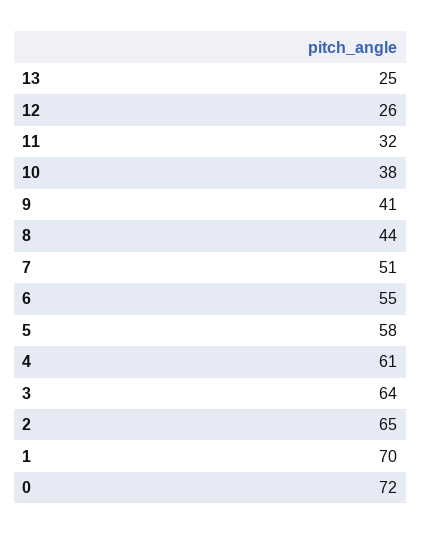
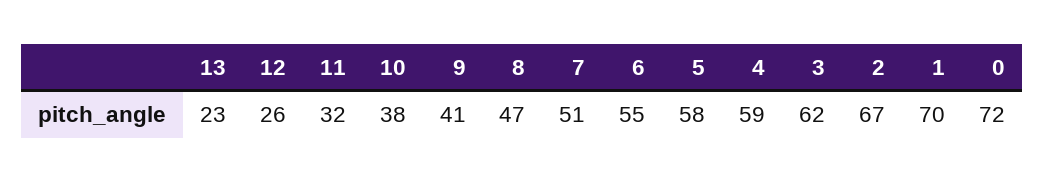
  {
-   "13": 25,
+   "13": 23,
    "12": 26,
    "11": 32,
    "10": 38,
    "9": 41,
-   "8": 44,
+   "8": 47,
    "7": 51,
    "6": 55,
    "5": 58,
-   "4": 61,
+   "4": 59,
-   "3": 64,
+   "3": 62,
-   "2": 65,
+   "2": 67,
    "1": 70,
    "0": 72
  }

